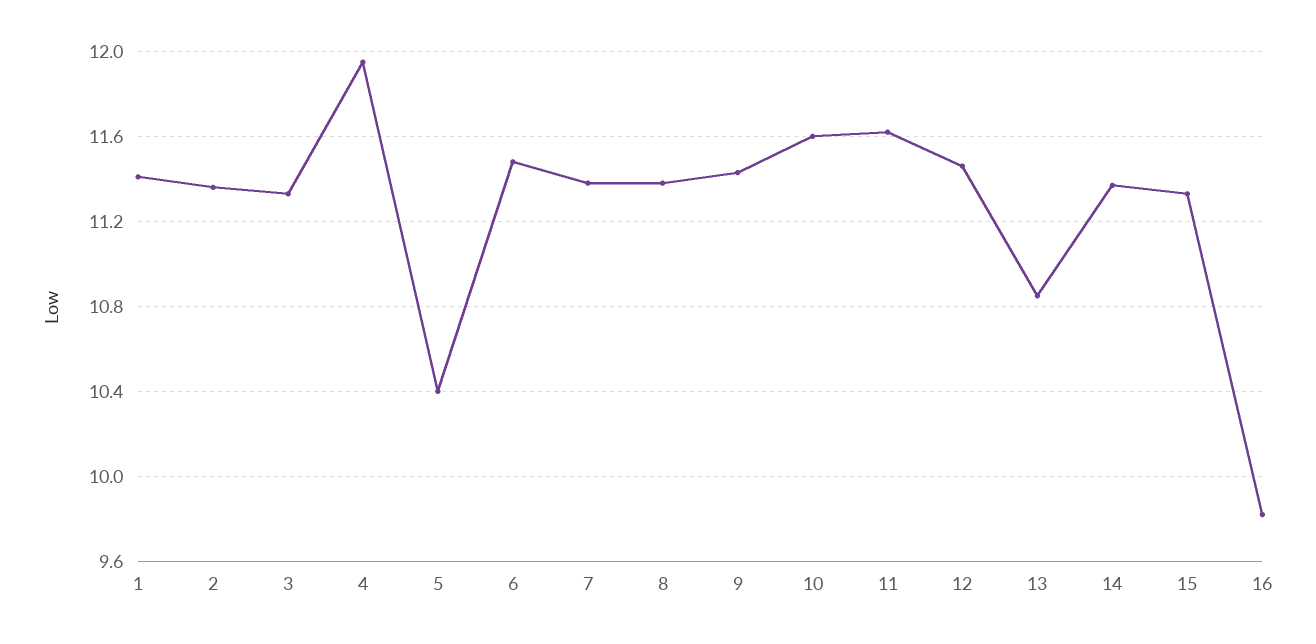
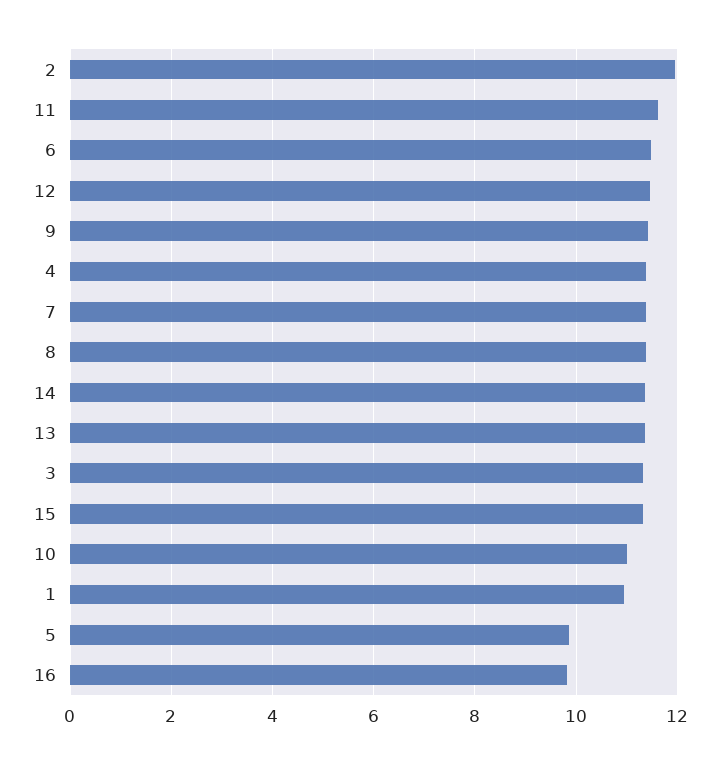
  {
-   "1": 11.4,
+   "1": 11,
-   "2": 11.35,
+   "2": 12,
    "3": 11.35,
-   "4": 11.95,
+   "4": 11.4,
-   "5": 10.4,
+   "5": 9.8,
    "6": 11.5,
    "7": 11.4,
    "8": 11.4,
    "9": 11.45,
-   "10": 11.6,
+   "10": 11,
    "11": 11.6,
    "12": 11.45,
-   "13": 10.85,
+   "13": 11.4,
    "14": 11.35,
    "15": 11.35,
    "16": 9.8
  }

